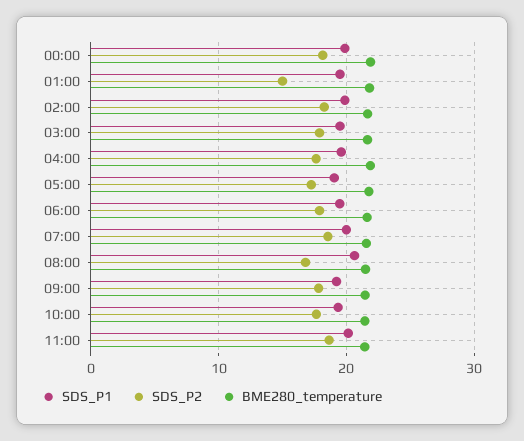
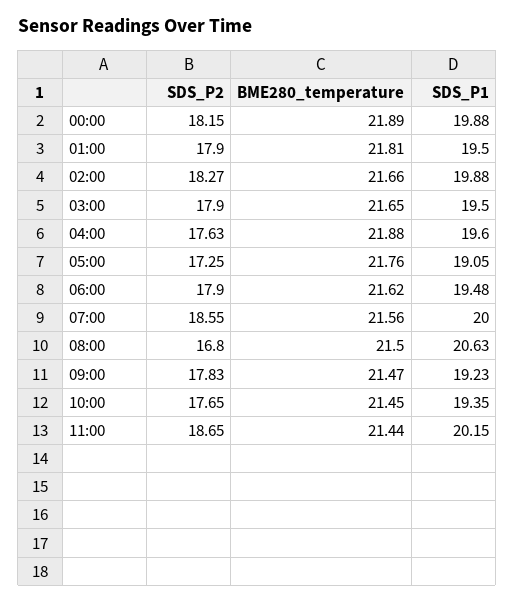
  {
    "SDS_P1": {
      "00:00": 19.88,
      "01:00": 19.5,
      "02:00": 19.88,
      "03:00": 19.5,
      "04:00": 19.6,
      "05:00": 19.05,
      "06:00": 19.48,
      "07:00": 20,
      "08:00": 20.63,
      "09:00": 19.23,
      "10:00": 19.35,
      "11:00": 20.15
    },
    "SDS_P2": {
      "00:00": 18.15,
-     "01:00": 15,
+     "01:00": 17.9,
      "02:00": 18.27,
      "03:00": 17.9,
      "04:00": 17.63,
      "05:00": 17.25,
      "06:00": 17.9,
      "07:00": 18.55,
      "08:00": 16.8,
      "09:00": 17.83,
      "10:00": 17.65,
      "11:00": 18.65
    },
    "BME280_temperature": {
      "00:00": 21.89,
      "01:00": 21.81,
      "02:00": 21.66,
      "03:00": 21.65,
      "04:00": 21.88,
      "05:00": 21.76,
      "06:00": 21.62,
      "07:00": 21.56,
      "08:00": 21.5,
      "09:00": 21.47,
      "10:00": 21.45,
      "11:00": 21.44
    }
  }

